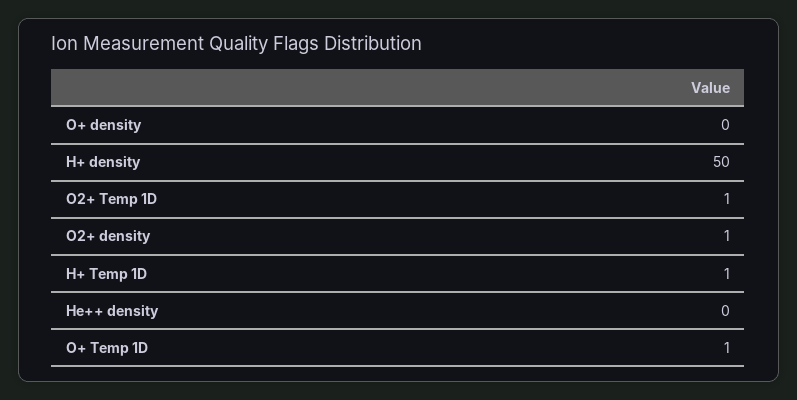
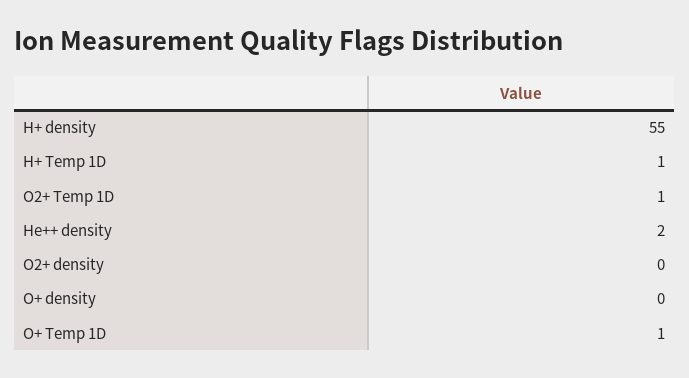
  {
    "O+ density": 0,
-   "H+ density": 50,
+   "H+ density": 55,
    "O2+ Temp 1D": 1,
-   "O2+ density": 1,
+   "O2+ density": 0,
    "H+ Temp 1D": 1,
-   "He++ density": 0,
+   "He++ density": 2,
    "O+ Temp 1D": 1
  }

